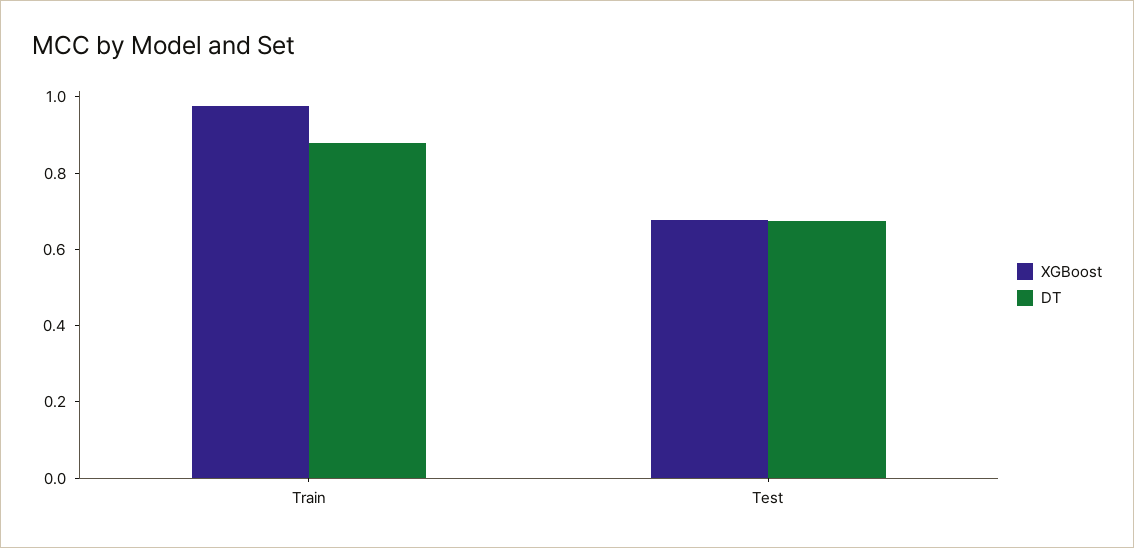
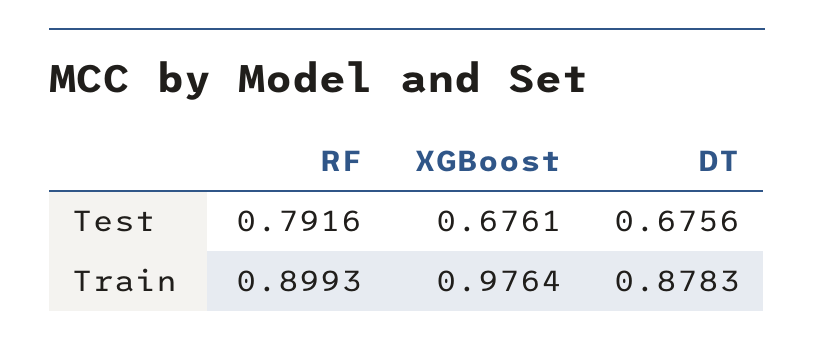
  {
    "XGBoost": {
      "Train": 0.9764,
      "Test": 0.6761
    },
    "DT": {
      "Train": 0.8783,
      "Test": 0.6756
-   }
+   },
+   "RF": {
+     "Test": 0.7916,
+     "Train": 0.8993
+   }
  }

